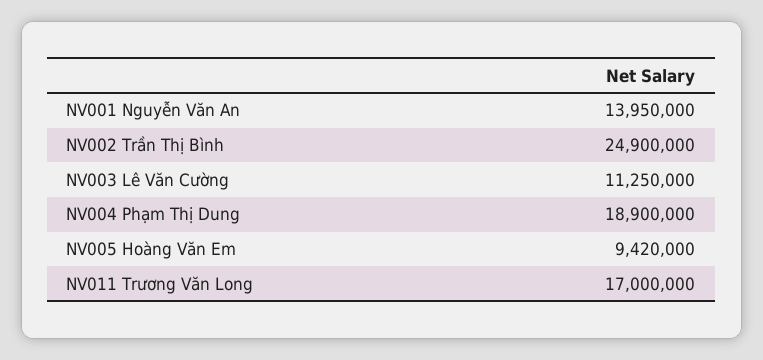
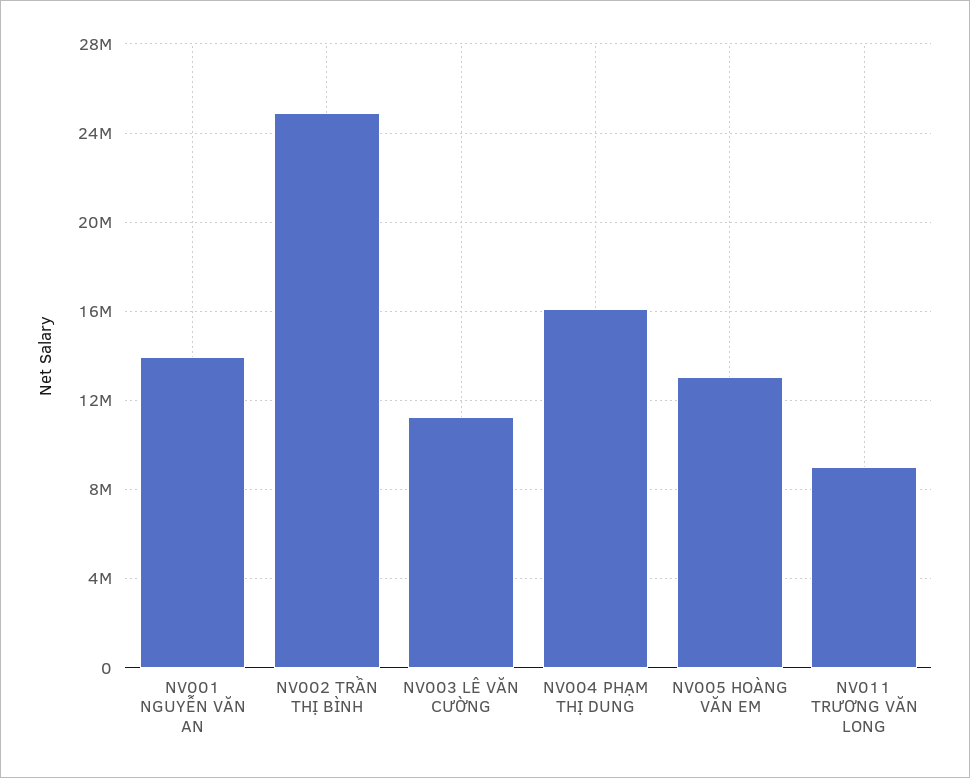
  {
    "NV001 Nguyễn Văn An": 13950000,
    "NV002 Trần Thị Bình": 24900000,
    "NV003 Lê Văn Cường": 11250000,
-   "NV004 Phạm Thị Dung": 18900000,
+   "NV004 Phạm Thị Dung": 16000000,
-   "NV005 Hoàng Văn Em": 9420000,
+   "NV005 Hoàng Văn Em": 13000000,
-   "NV011 Trương Văn Long": 17000000
+   "NV011 Trương Văn Long": 9000000
  }

